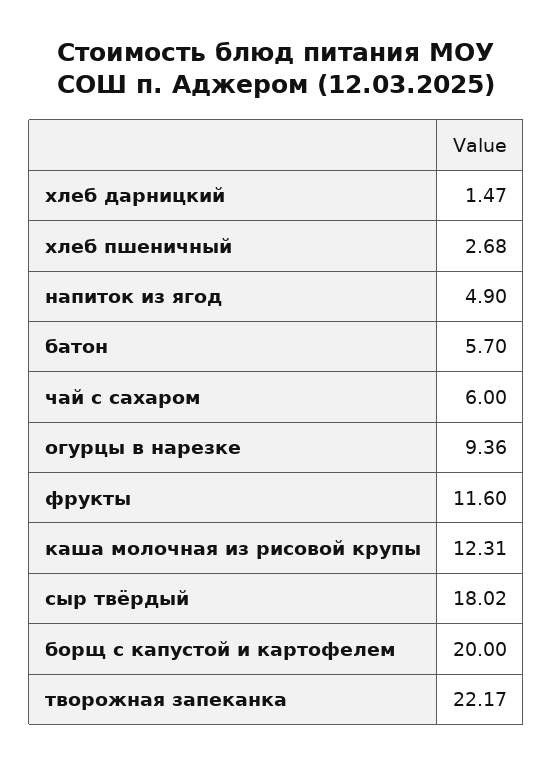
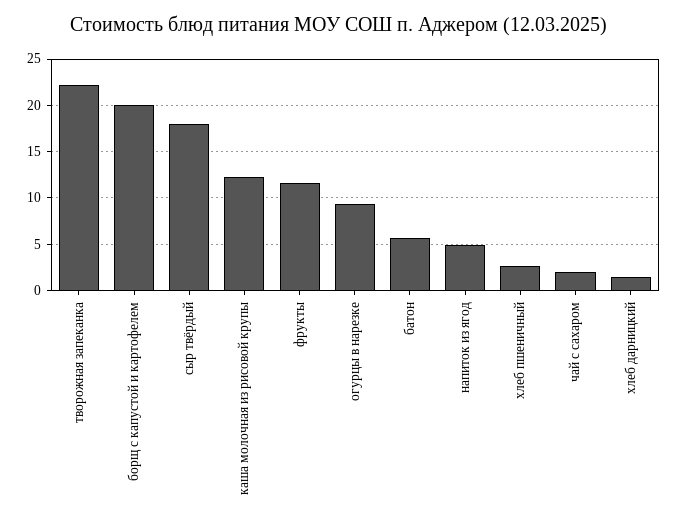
  {
    "хлеб дарницкий": 1.47,
    "хлеб пшеничный": 2.68,
    "напиток из ягод": 4.9,
    "батон": 5.7,
-   "чай с сахаром": 6,
+   "чай с сахаром": 2,
    "огурцы в нарезке": 9.36,
    "фрукты": 11.6,
    "каша молочная из рисовой крупы": 12.31,
    "сыр твёрдый": 18.02,
    "борщ с капустой и картофелем": 20,
    "творожная запеканка": 22.17
  }

